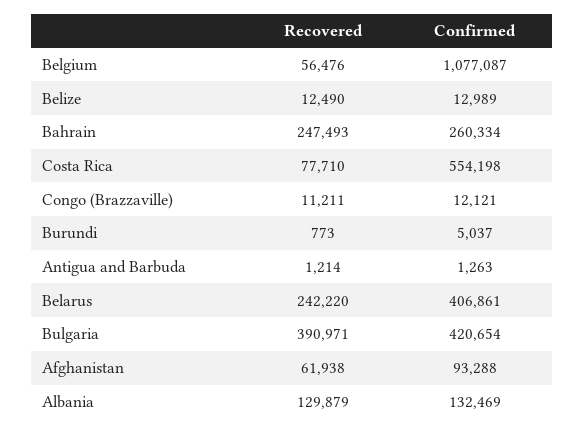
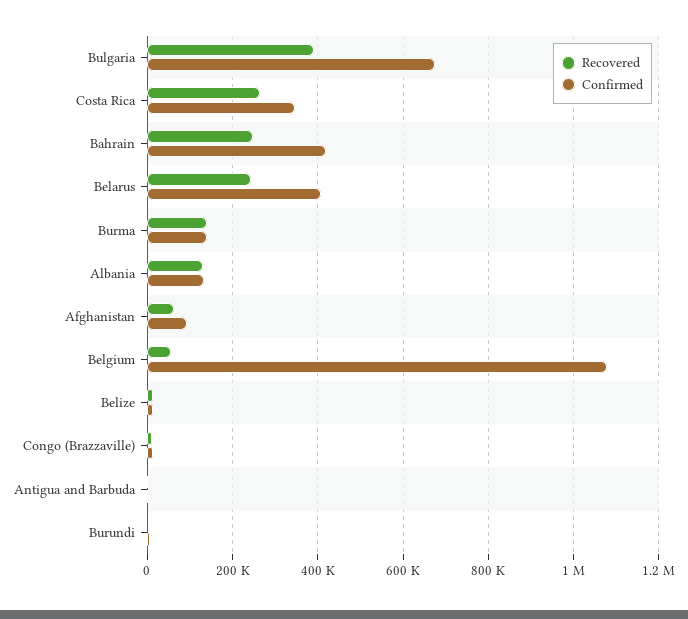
  {
    "Recovered": {
      "Belgium": 56476,
      "Belize": 12490,
      "Bahrain": 247493,
-     "Costa Rica": 77710,
+     "Costa Rica": 260000,
      "Congo (Brazzaville)": 11211,
      "Burundi": 773,
      "Antigua and Barbuda": 1214,
      "Belarus": 242220,
      "Bulgaria": 390971,
      "Afghanistan": 61938,
-     "Albania": 129879
+     "Albania": 129879,
+     "Burma": 140000
    },
    "Confirmed": {
      "Belgium": 1077087,
      "Belize": 12989,
-     "Bahrain": 260334,
+     "Bahrain": 420000,
-     "Costa Rica": 554198,
+     "Costa Rica": 340000,
      "Congo (Brazzaville)": 12121,
      "Burundi": 5037,
      "Antigua and Barbuda": 1263,
      "Belarus": 406861,
-     "Bulgaria": 420654,
+     "Bulgaria": 680000,
      "Afghanistan": 93288,
-     "Albania": 132469
+     "Albania": 132469,
+     "Burma": 140000
    }
  }

